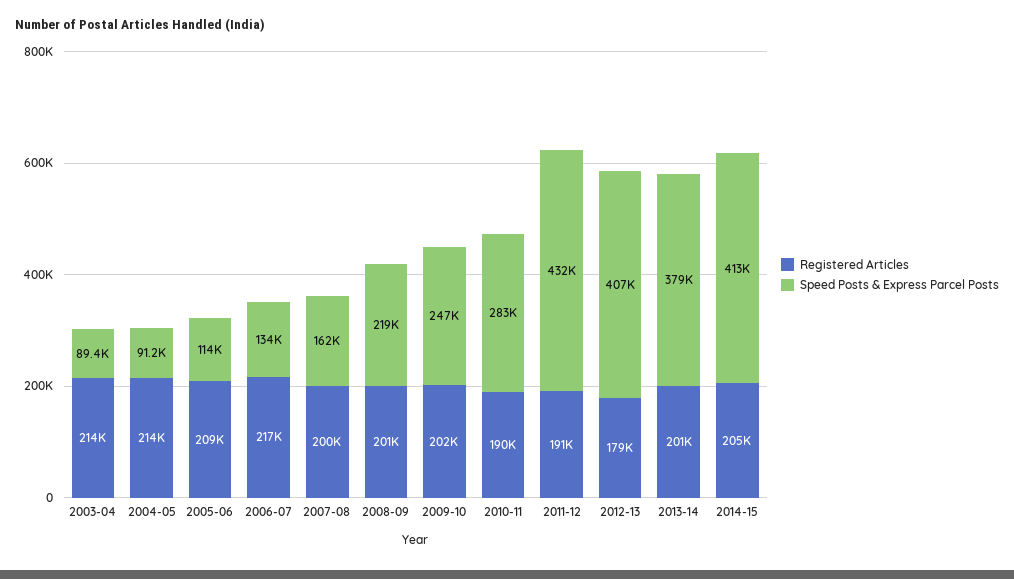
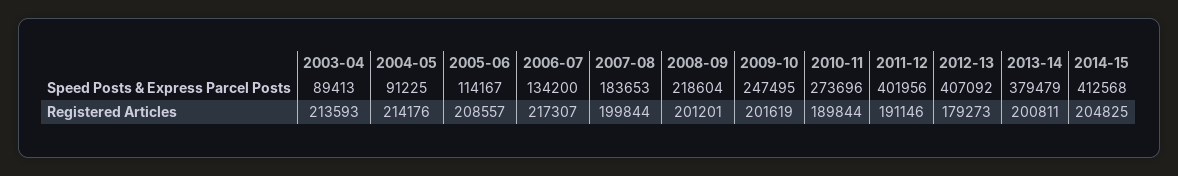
  {
    "Registered Articles": {
      "2003-04": 213593,
      "2004-05": 214176,
      "2005-06": 208557,
      "2006-07": 217307,
      "2007-08": 199844,
      "2008-09": 201201,
      "2009-10": 201619,
      "2010-11": 189844,
      "2011-12": 191146,
      "2012-13": 179273,
      "2013-14": 200811,
      "2014-15": 204825
    },
    "Speed Posts & Express Parcel Posts": {
      "2003-04": 89413,
      "2004-05": 91225,
      "2005-06": 114167,
      "2006-07": 134200,
-     "2007-08": 162000,
+     "2007-08": 183653,
      "2008-09": 218604,
      "2009-10": 247495,
-     "2010-11": 283000,
+     "2010-11": 273696,
-     "2011-12": 432000,
+     "2011-12": 401956,
      "2012-13": 407092,
      "2013-14": 379479,
      "2014-15": 412568
    }
  }

